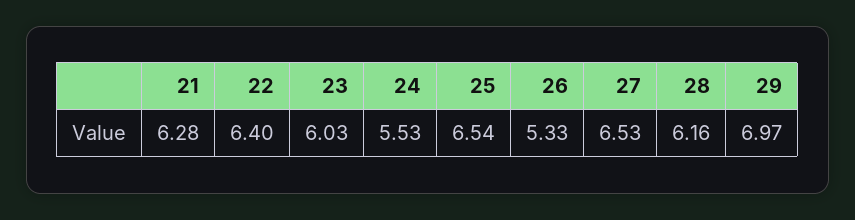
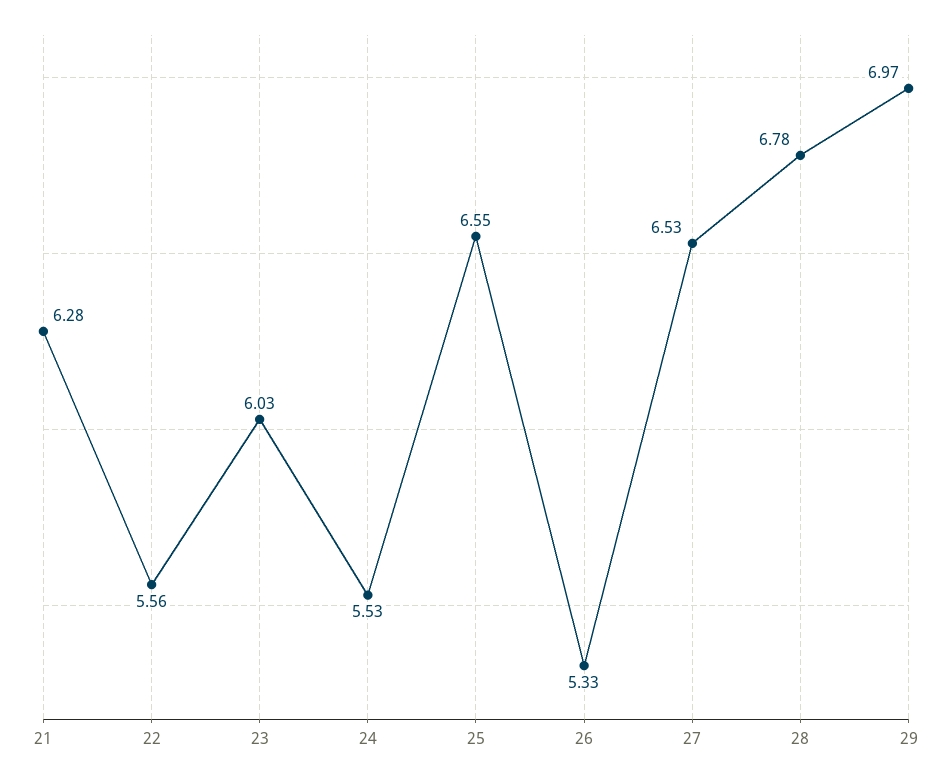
  {
    "21": 6.28,
-   "22": 6.4,
+   "22": 5.56,
    "23": 6.03,
    "24": 5.53,
-   "25": 6.54,
+   "25": 6.55,
    "26": 5.33,
    "27": 6.53,
-   "28": 6.16,
+   "28": 6.78,
    "29": 6.97
  }

